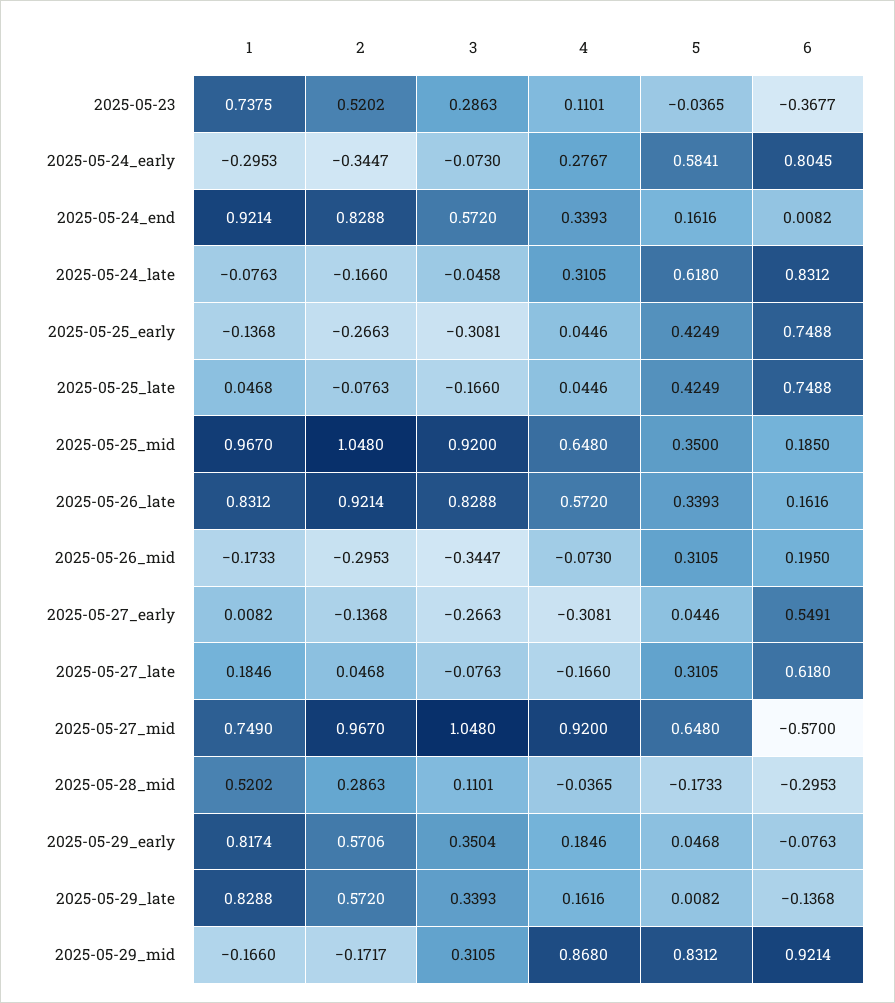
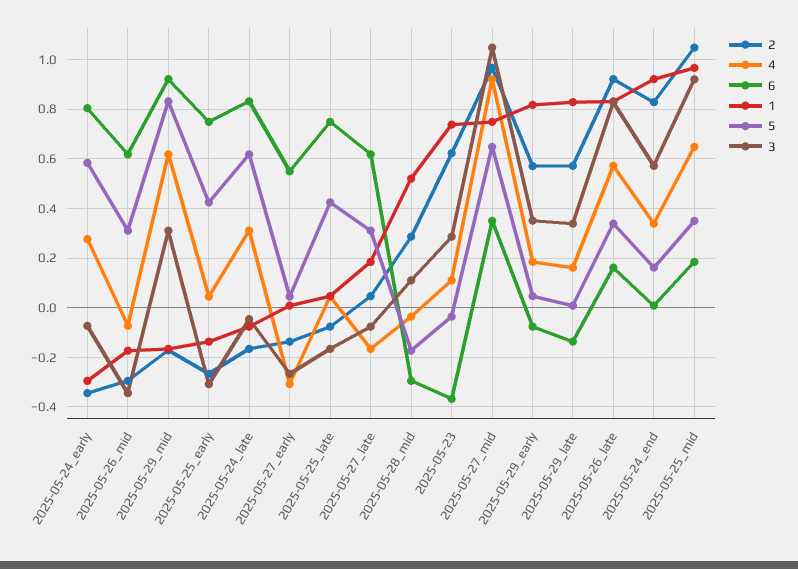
  {
    "1": {
      "2025-05-23": 0.7375,
      "2025-05-24_early": -0.2953,
      "2025-05-24_end": 0.9214,
      "2025-05-24_late": -0.0763,
      "2025-05-25_early": -0.1368,
      "2025-05-25_late": 0.0468,
      "2025-05-25_mid": 0.967,
      "2025-05-26_late": 0.8312,
      "2025-05-26_mid": -0.1733,
      "2025-05-27_early": 0.0082,
      "2025-05-27_late": 0.1846,
      "2025-05-27_mid": 0.749,
      "2025-05-28_mid": 0.5202,
      "2025-05-29_early": 0.8174,
      "2025-05-29_late": 0.8288,
      "2025-05-29_mid": -0.166
    },
    "2": {
-     "2025-05-23": 0.5202,
+     "2025-05-23": 0.625,
      "2025-05-24_early": -0.3447,
      "2025-05-24_end": 0.8288,
      "2025-05-24_late": -0.166,
      "2025-05-25_early": -0.2663,
      "2025-05-25_late": -0.0763,
      "2025-05-25_mid": 1.048,
      "2025-05-26_late": 0.9214,
      "2025-05-26_mid": -0.2953,
      "2025-05-27_early": -0.1368,
      "2025-05-27_late": 0.0468,
      "2025-05-27_mid": 0.967,
      "2025-05-28_mid": 0.2863,
      "2025-05-29_early": 0.5706,
      "2025-05-29_late": 0.572,
      "2025-05-29_mid": -0.1717
    },
    "3": {
      "2025-05-23": 0.2863,
      "2025-05-24_early": -0.073,
      "2025-05-24_end": 0.572,
      "2025-05-24_late": -0.0458,
      "2025-05-25_early": -0.3081,
      "2025-05-25_late": -0.166,
      "2025-05-25_mid": 0.92,
      "2025-05-26_late": 0.8288,
      "2025-05-26_mid": -0.3447,
      "2025-05-27_early": -0.2663,
      "2025-05-27_late": -0.0763,
      "2025-05-27_mid": 1.048,
      "2025-05-28_mid": 0.1101,
      "2025-05-29_early": 0.3504,
      "2025-05-29_late": 0.3393,
      "2025-05-29_mid": 0.3105
    },
    "4": {
      "2025-05-23": 0.1101,
      "2025-05-24_early": 0.2767,
      "2025-05-24_end": 0.3393,
      "2025-05-24_late": 0.3105,
      "2025-05-25_early": 0.0446,
      "2025-05-25_late": 0.0446,
      "2025-05-25_mid": 0.648,
      "2025-05-26_late": 0.572,
      "2025-05-26_mid": -0.073,
      "2025-05-27_early": -0.3081,
      "2025-05-27_late": -0.166,
      "2025-05-27_mid": 0.92,
      "2025-05-28_mid": -0.0365,
      "2025-05-29_early": 0.1846,
      "2025-05-29_late": 0.1616,
-     "2025-05-29_mid": 0.868
+     "2025-05-29_mid": 0.625
    },
    "5": {
      "2025-05-23": -0.0365,
      "2025-05-24_early": 0.5841,
      "2025-05-24_end": 0.1616,
      "2025-05-24_late": 0.618,
      "2025-05-25_early": 0.4249,
      "2025-05-25_late": 0.4249,
      "2025-05-25_mid": 0.35,
      "2025-05-26_late": 0.3393,
      "2025-05-26_mid": 0.3105,
      "2025-05-27_early": 0.0446,
      "2025-05-27_late": 0.3105,
      "2025-05-27_mid": 0.648,
      "2025-05-28_mid": -0.1733,
      "2025-05-29_early": 0.0468,
      "2025-05-29_late": 0.0082,
      "2025-05-29_mid": 0.8312
    },
    "6": {
      "2025-05-23": -0.3677,
      "2025-05-24_early": 0.8045,
      "2025-05-24_end": 0.0082,
      "2025-05-24_late": 0.8312,
      "2025-05-25_early": 0.7488,
      "2025-05-25_late": 0.7488,
      "2025-05-25_mid": 0.185,
      "2025-05-26_late": 0.1616,
-     "2025-05-26_mid": 0.195,
+     "2025-05-26_mid": 0.625,
      "2025-05-27_early": 0.5491,
      "2025-05-27_late": 0.618,
-     "2025-05-27_mid": -0.57,
+     "2025-05-27_mid": 0.35,
      "2025-05-28_mid": -0.2953,
      "2025-05-29_early": -0.0763,
      "2025-05-29_late": -0.1368,
      "2025-05-29_mid": 0.9214
    }
  }

